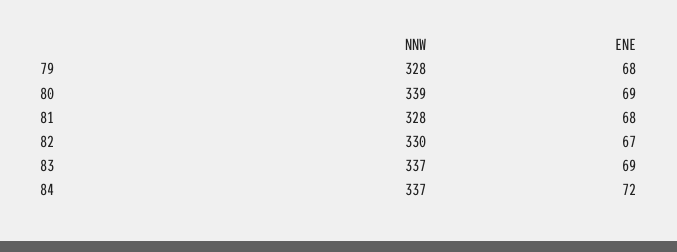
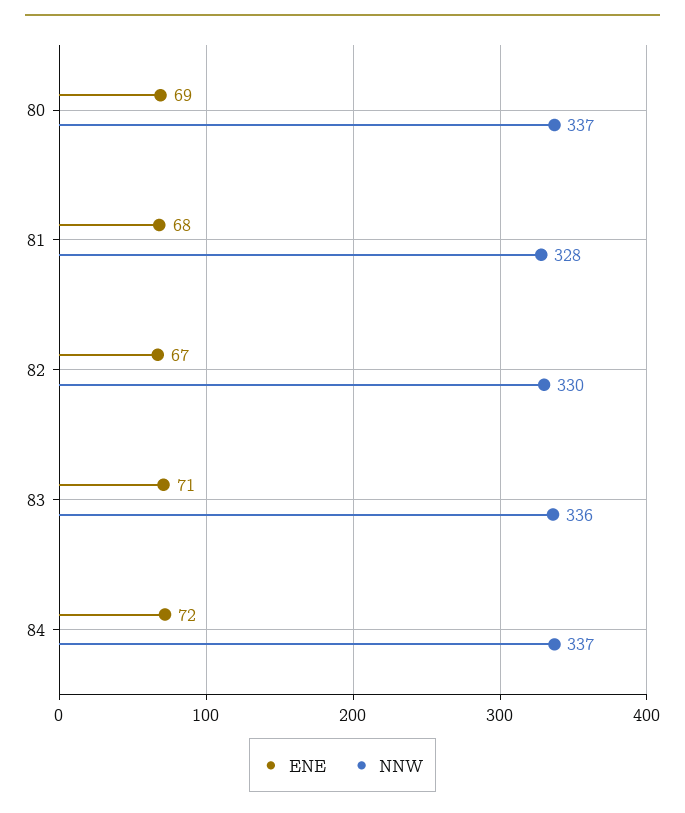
  {
    "NNW": {
-     "79": 328,
-     "80": 339,
+     "80": 337,
      "81": 328,
      "82": 330,
-     "83": 337,
+     "83": 336,
      "84": 337
    },
    "ENE": {
-     "79": 68,
      "80": 69,
      "81": 68,
      "82": 67,
-     "83": 69,
+     "83": 71,
      "84": 72
    }
  }

